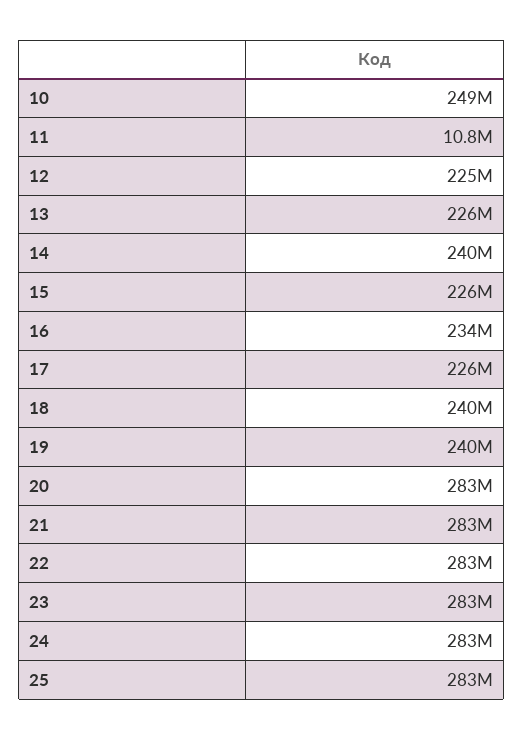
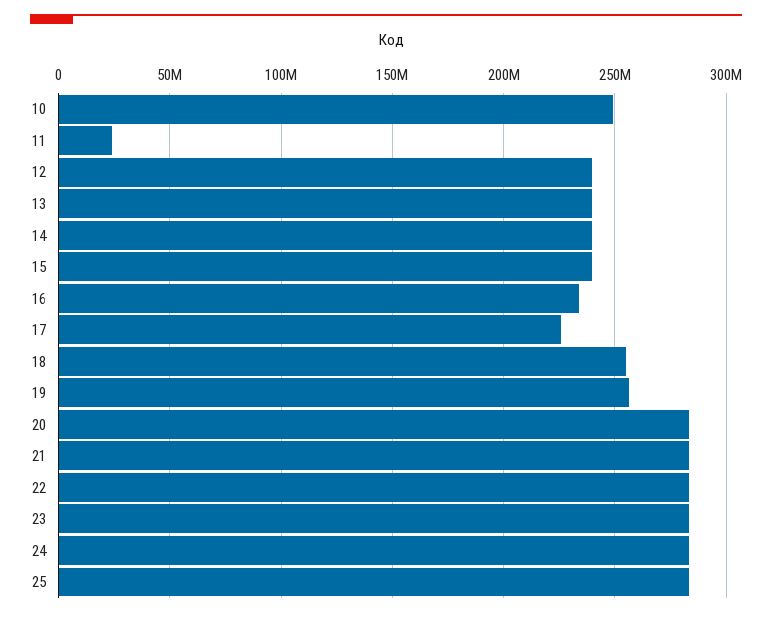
  {
    "10": 249000000,
-   "11": 10800000,
+   "11": 25000000,
-   "12": 225000000,
+   "12": 240000000,
-   "13": 226000000,
+   "13": 240000000,
    "14": 240000000,
-   "15": 226000000,
+   "15": 240000000,
    "16": 234000000,
    "17": 226000000,
-   "18": 240000000,
+   "18": 255000000,
-   "19": 240000000,
+   "19": 255000000,
    "20": 283000000,
    "21": 283000000,
    "22": 283000000,
    "23": 283000000,
    "24": 283000000,
    "25": 283000000
  }

